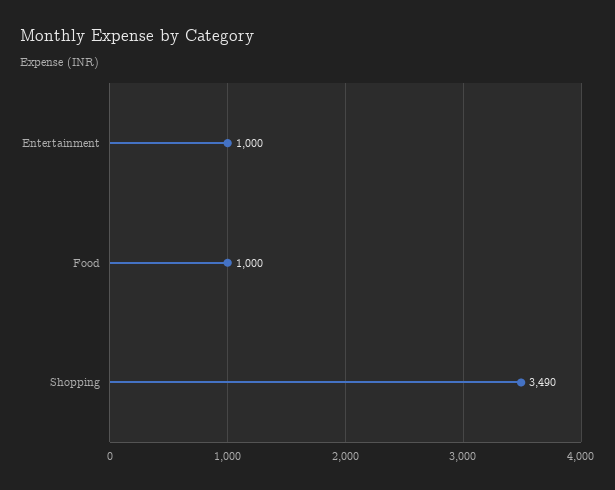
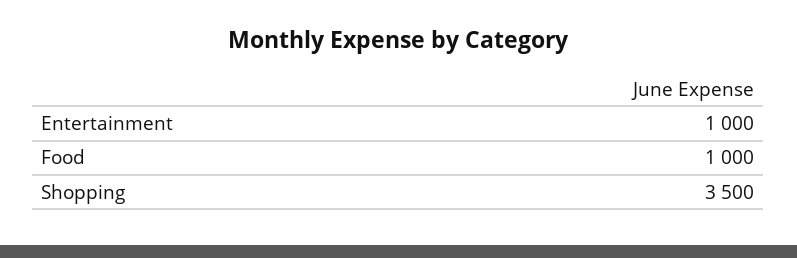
  {
    "Entertainment": 1000,
    "Food": 1000,
-   "Shopping": 3490
+   "Shopping": 3500
  }

